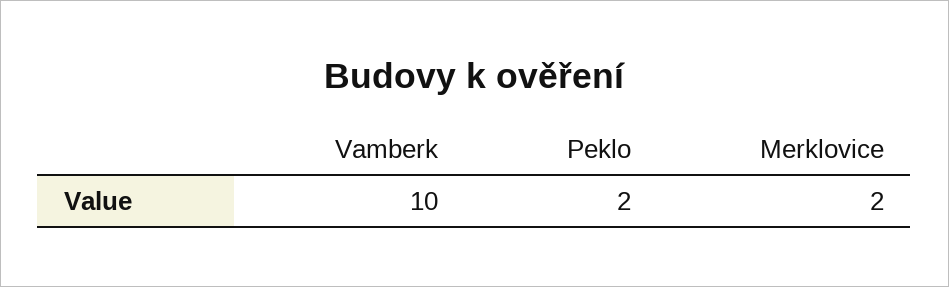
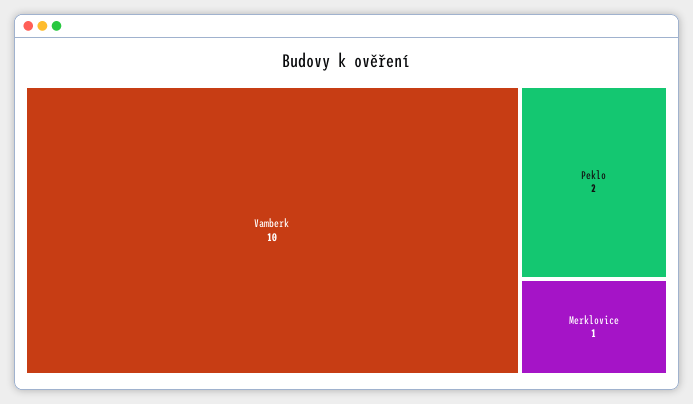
  {
    "Vamberk": 10,
    "Peklo": 2,
-   "Merklovice": 2
+   "Merklovice": 1
  }

